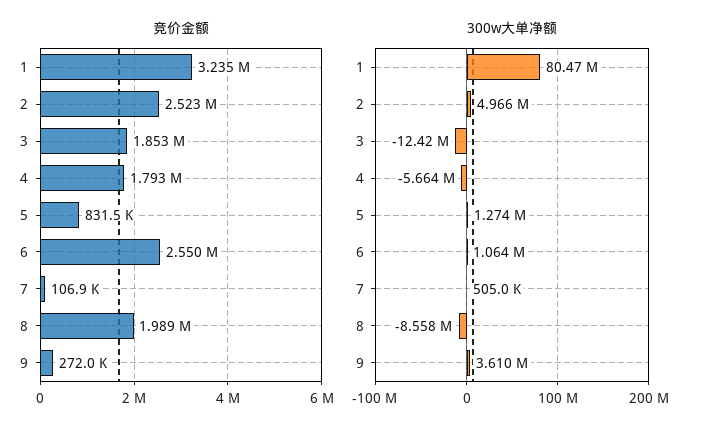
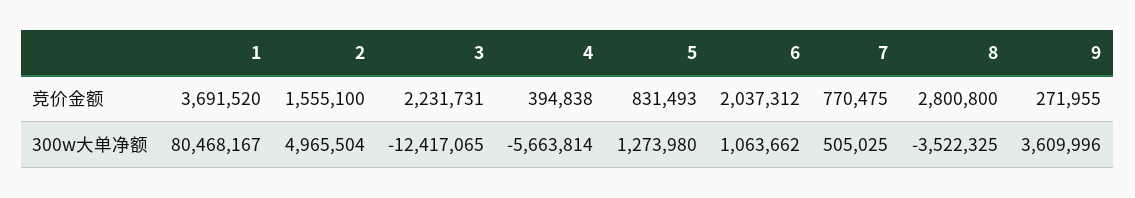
  {
    "竞价金额": {
-     "1": 3235000,
+     "1": 3691520,
-     "2": 2523000,
+     "2": 1555100,
-     "3": 1853000,
+     "3": 2231731,
-     "4": 1793000,
+     "4": 394838,
      "5": 831493,
-     "6": 2550000,
+     "6": 2037312,
-     "7": 106900,
+     "7": 770475,
-     "8": 1989000,
+     "8": 2800800,
      "9": 271955
    },
    "300w大单净额": {
      "1": 80468167,
      "2": 4965504,
      "3": -12417065,
      "4": -5663814,
      "5": 1273980,
      "6": 1063662,
      "7": 505025,
-     "8": -8558000,
+     "8": -3522325,
      "9": 3609996
    }
  }

